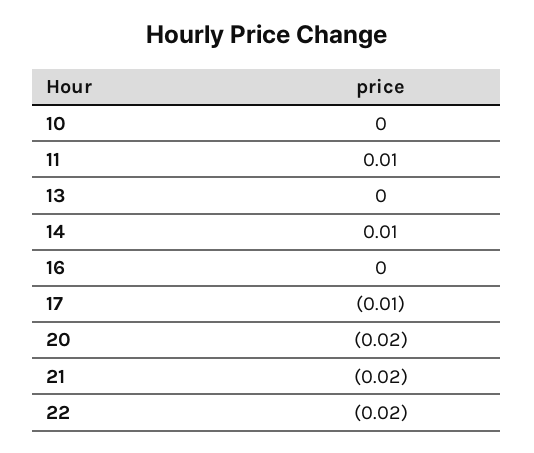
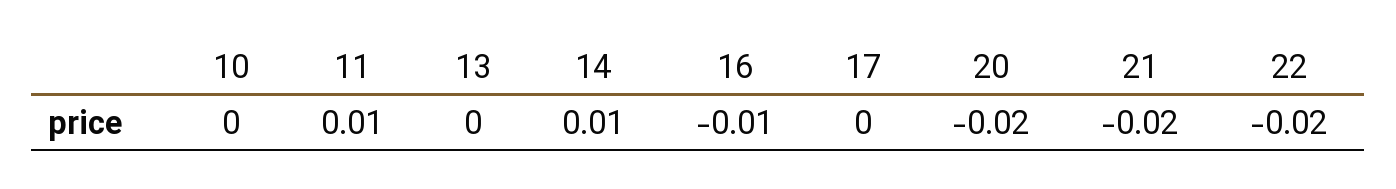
  {
    "10": 0,
    "11": 0.01,
    "13": 0,
    "14": 0.01,
-   "16": 0,
+   "16": -0.01,
-   "17": -0.01,
+   "17": 0,
    "20": -0.02,
    "21": -0.02,
    "22": -0.02
  }

